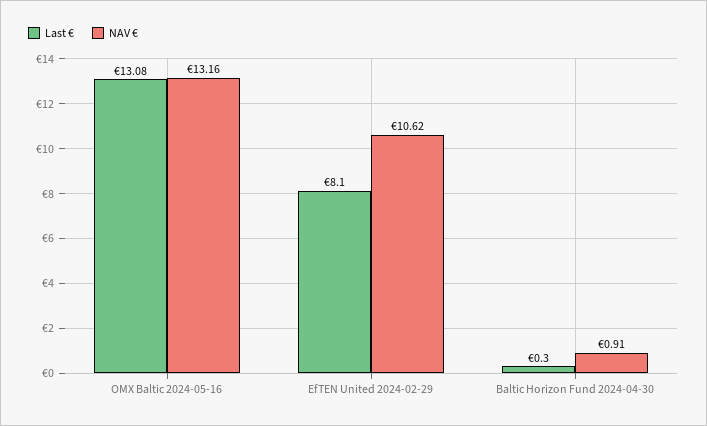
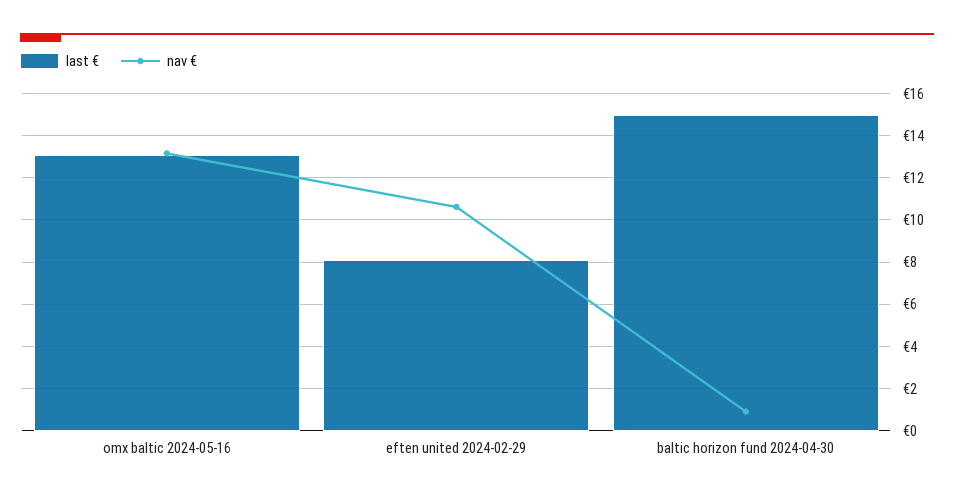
  {
    "Last €": {
      "OMX Baltic 2024-05-16": 13.08,
      "EfTEN United 2024-02-29": 8.1,
-     "Baltic Horizon Fund 2024-04-30": 0.3
+     "Baltic Horizon Fund 2024-04-30": 15
    },
    "NAV €": {
      "OMX Baltic 2024-05-16": 13.16,
      "EfTEN United 2024-02-29": 10.62,
      "Baltic Horizon Fund 2024-04-30": 0.91
    }
  }

